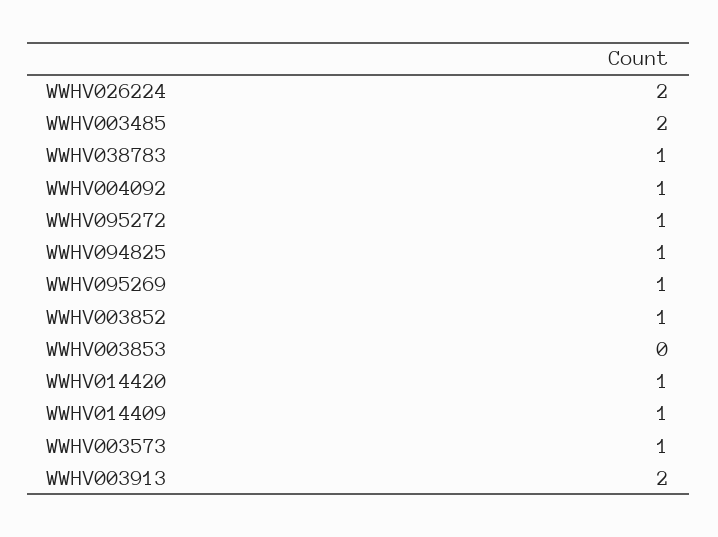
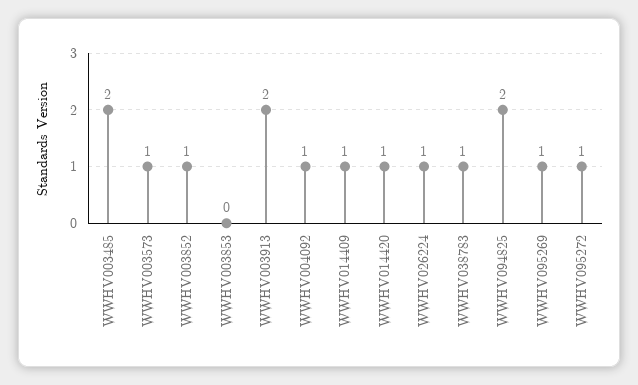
  {
-   "WWHV026224": 2,
+   "WWHV026224": 1,
    "WWHV003485": 2,
    "WWHV038783": 1,
    "WWHV004092": 1,
    "WWHV095272": 1,
-   "WWHV094825": 1,
+   "WWHV094825": 2,
    "WWHV095269": 1,
    "WWHV003852": 1,
    "WWHV003853": 0,
    "WWHV014420": 1,
    "WWHV014409": 1,
    "WWHV003573": 1,
    "WWHV003913": 2
  }

